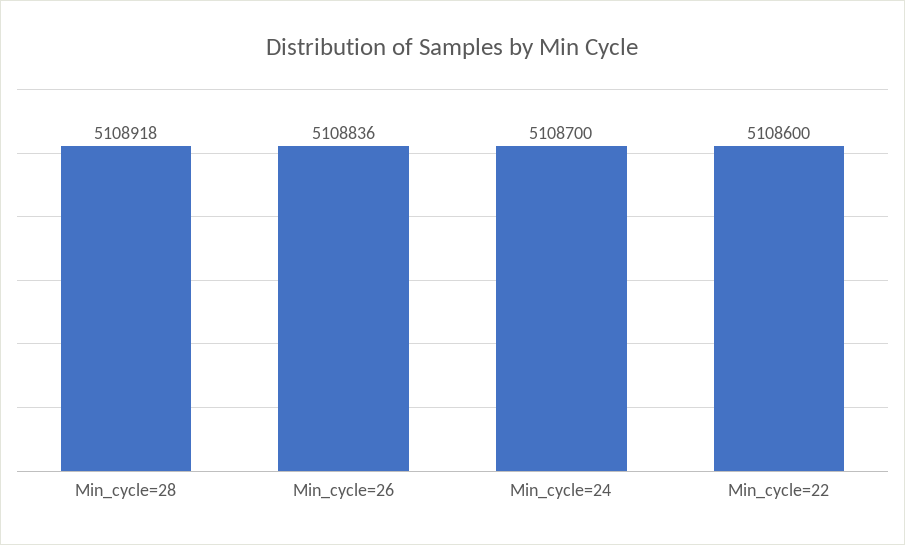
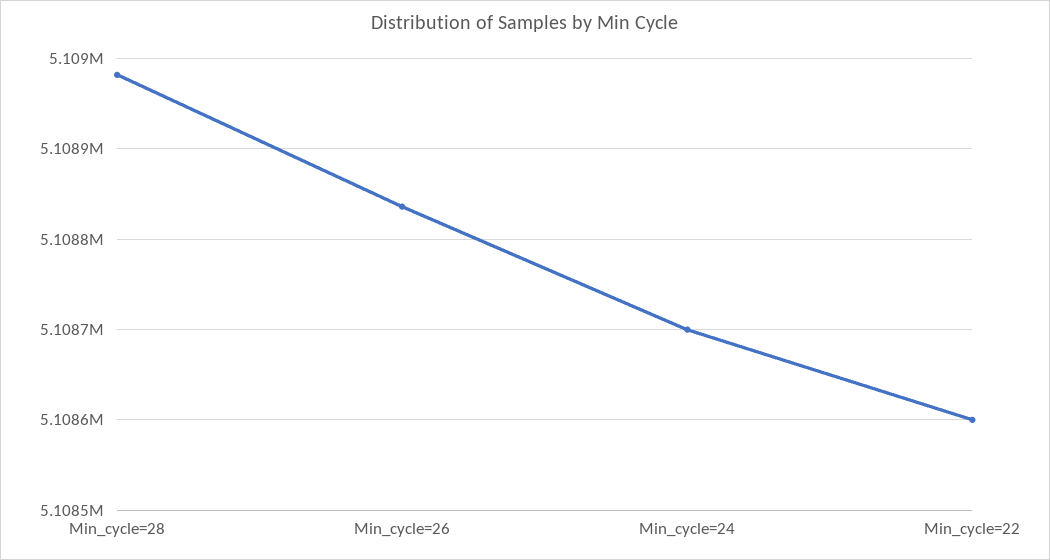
  {
-   "Min_cycle=28": 5108918,
+   "Min_cycle=28": 5108980,
    "Min_cycle=26": 5108836,
    "Min_cycle=24": 5108700,
    "Min_cycle=22": 5108600
  }

